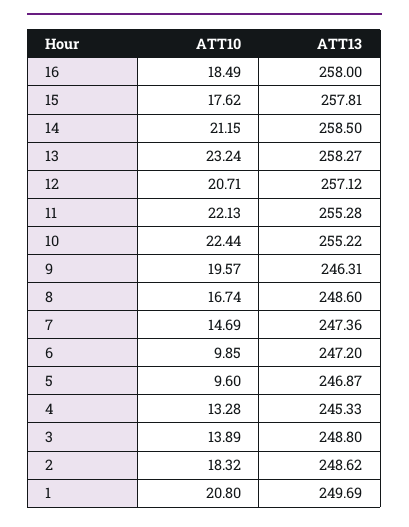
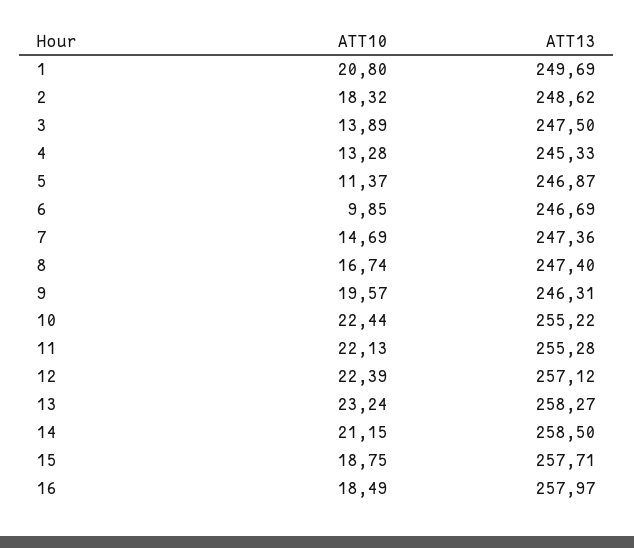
  {
    "ATT10": {
      "16": 18.49,
-     "15": 17.62,
+     "15": 18.75,
      "14": 21.15,
      "13": 23.24,
-     "12": 20.71,
+     "12": 22.39,
      "11": 22.13,
      "10": 22.44,
      "9": 19.57,
      "8": 16.74,
      "7": 14.69,
      "6": 9.85,
-     "5": 9.6,
+     "5": 11.37,
      "4": 13.28,
      "3": 13.89,
      "2": 18.32,
      "1": 20.8
    },
    "ATT13": {
-     "16": 258,
+     "16": 257.97,
-     "15": 257.81,
+     "15": 257.71,
      "14": 258.5,
      "13": 258.27,
      "12": 257.12,
      "11": 255.28,
      "10": 255.22,
      "9": 246.31,
-     "8": 248.6,
+     "8": 247.4,
      "7": 247.36,
-     "6": 247.2,
+     "6": 246.69,
      "5": 246.87,
      "4": 245.33,
-     "3": 248.8,
+     "3": 247.5,
      "2": 248.62,
      "1": 249.69
    }
  }

